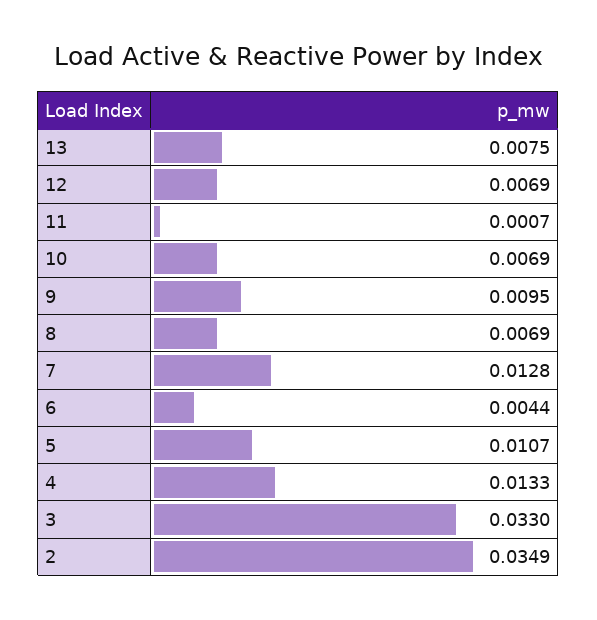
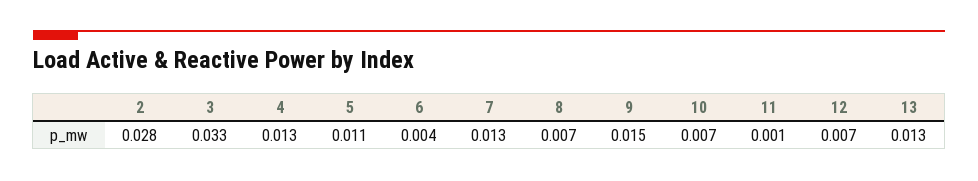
  {
-   "13": 0.0075,
+   "13": 0.013,
    "12": 0.0069,
    "11": 0.0007,
    "10": 0.0069,
-   "9": 0.0095,
+   "9": 0.015,
    "8": 0.0069,
    "7": 0.0128,
    "6": 0.0044,
    "5": 0.0107,
    "4": 0.0133,
    "3": 0.033,
-   "2": 0.0349
+   "2": 0.028
  }

